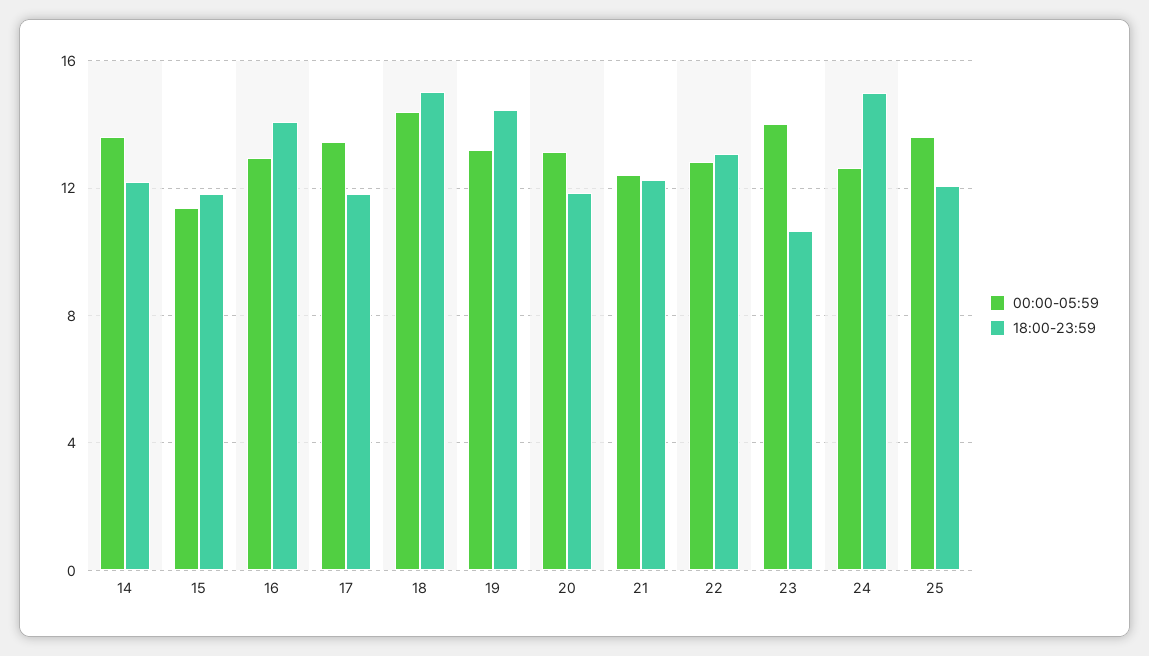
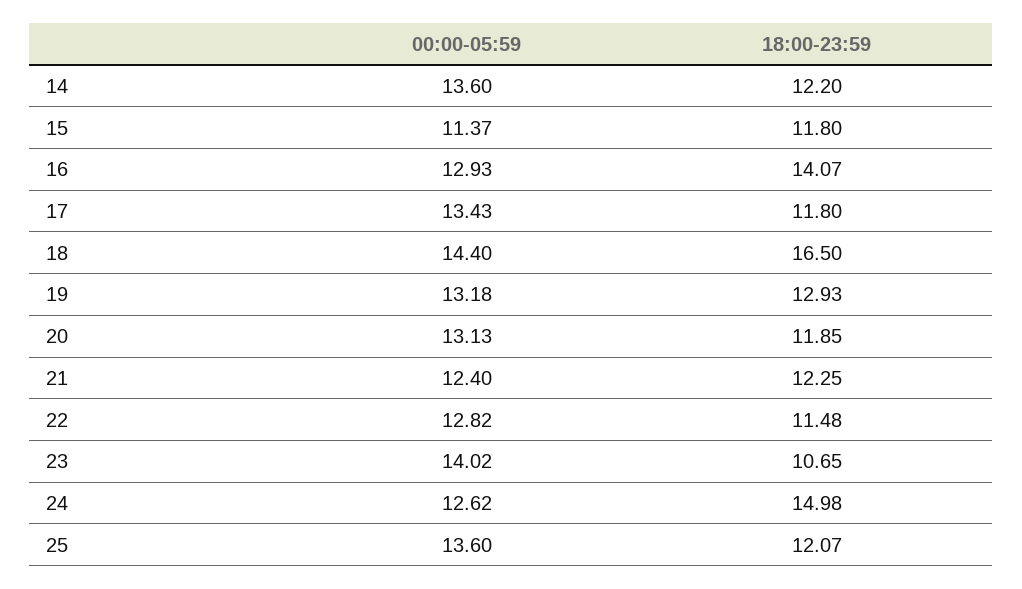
  {
    "00:00-05:59": {
      "14": 13.6,
      "15": 11.37,
      "16": 12.93,
      "17": 13.43,
      "18": 14.4,
      "19": 13.18,
      "20": 13.13,
      "21": 12.4,
      "22": 12.82,
      "23": 14.02,
      "24": 12.62,
      "25": 13.6
    },
    "18:00-23:59": {
      "14": 12.2,
      "15": 11.8,
      "16": 14.07,
      "17": 11.8,
-     "18": 15,
+     "18": 16.5,
-     "19": 14.5,
+     "19": 12.93,
      "20": 11.85,
      "21": 12.25,
-     "22": 13,
+     "22": 11.48,
      "23": 10.65,
      "24": 14.98,
      "25": 12.07
    }
  }

